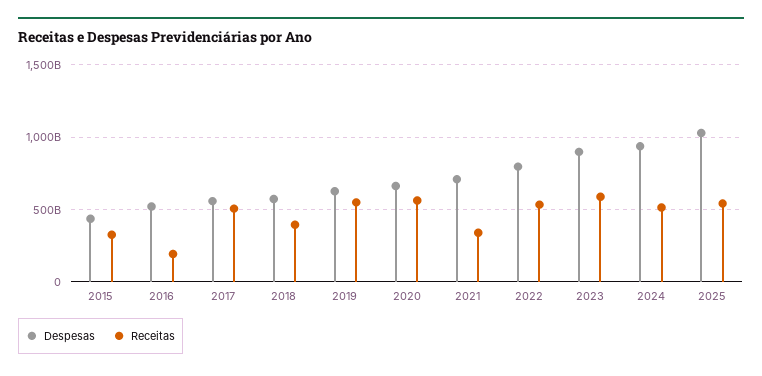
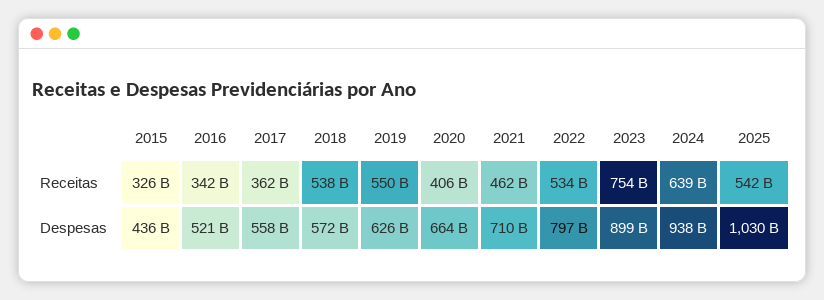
  {
    "Despesas": {
      "2015": 436000000000,
      "2016": 521000000000,
      "2017": 558000000000,
      "2018": 572000000000,
      "2019": 626000000000,
      "2020": 664000000000,
      "2021": 710000000000,
      "2022": 797000000000,
      "2023": 899000000000,
      "2024": 938000000000,
      "2025": 1030000000000
    },
    "Receitas": {
      "2015": 326000000000,
-     "2016": 200000000000,
+     "2016": 342000000000,
-     "2017": 500000000000,
+     "2017": 362000000000,
-     "2018": 400000000000,
+     "2018": 538000000000,
      "2019": 550000000000,
-     "2020": 550000000000,
+     "2020": 406000000000,
-     "2021": 350000000000,
+     "2021": 462000000000,
      "2022": 534000000000,
-     "2023": 600000000000,
+     "2023": 754000000000,
-     "2024": 500000000000,
+     "2024": 639000000000,
      "2025": 542000000000
    }
  }

